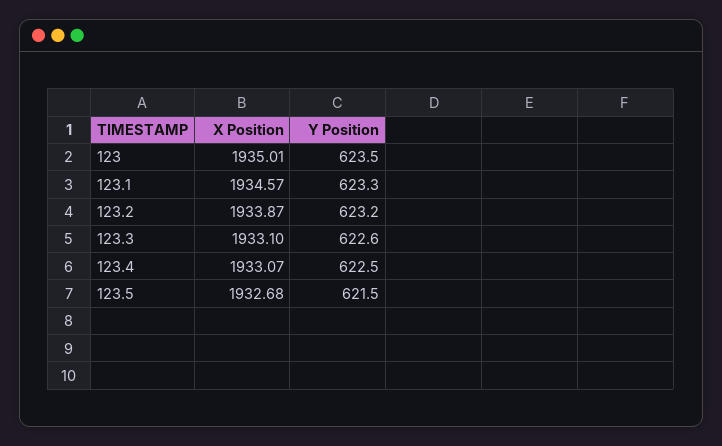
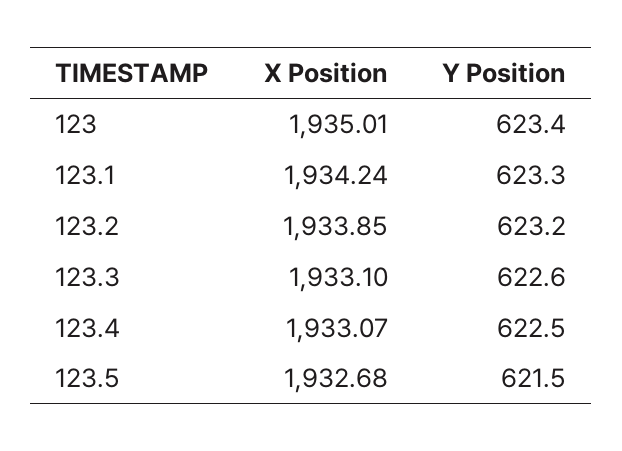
  {
    "X Position": {
      "123": 1935.01,
-     "123.1": 1934.57,
+     "123.1": 1934.24,
-     "123.2": 1933.87,
+     "123.2": 1933.85,
      "123.3": 1933.1,
      "123.4": 1933.07,
      "123.5": 1932.68
    },
    "Y Position": {
-     "123": 623.5,
+     "123": 623.4,
      "123.1": 623.3,
      "123.2": 623.2,
      "123.3": 622.6,
      "123.4": 622.5,
      "123.5": 621.5
    }
  }

